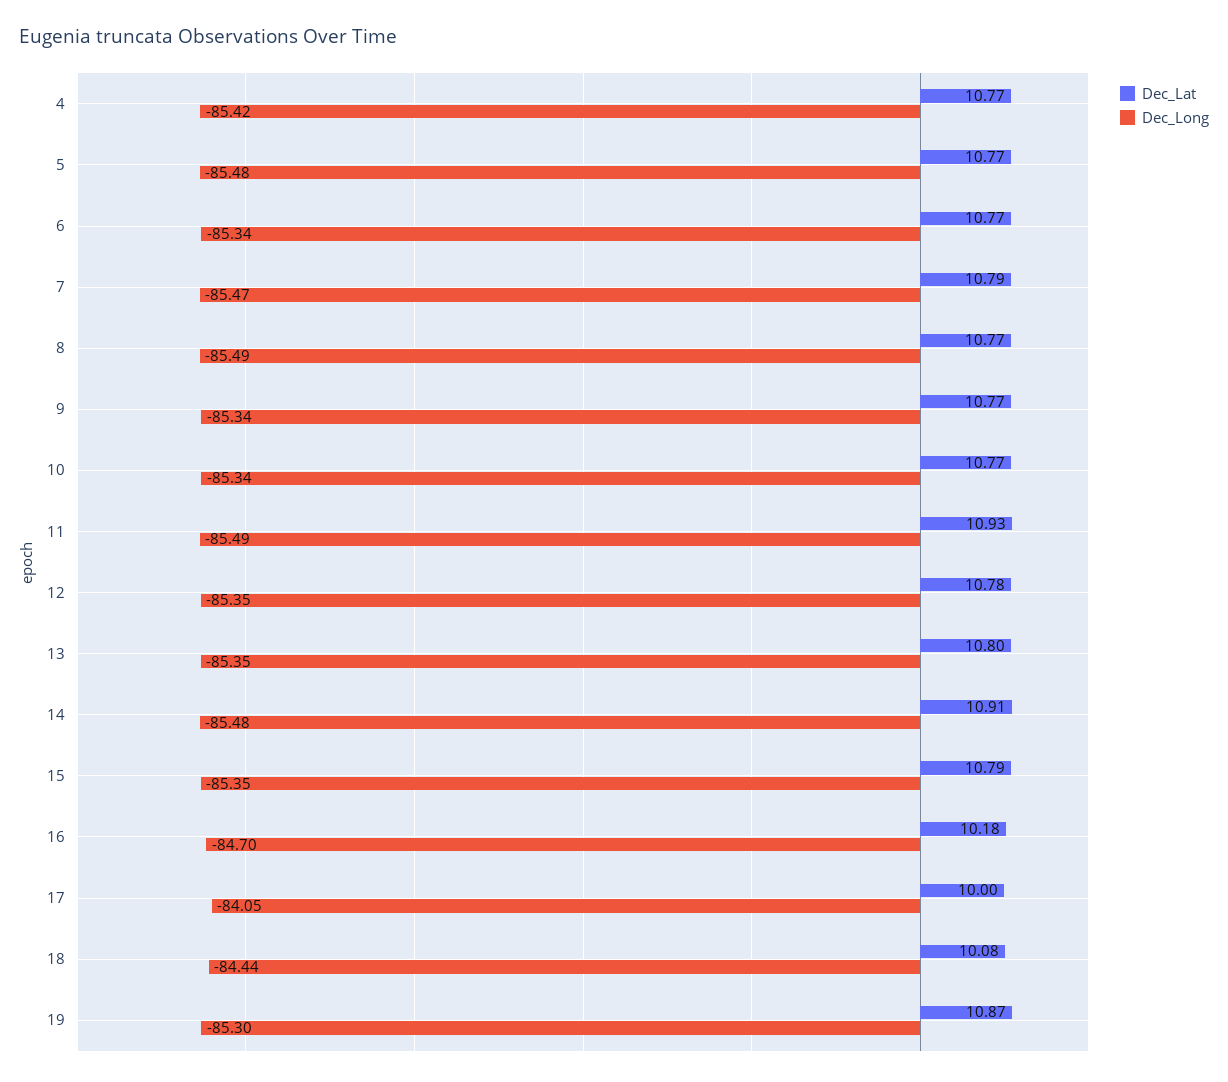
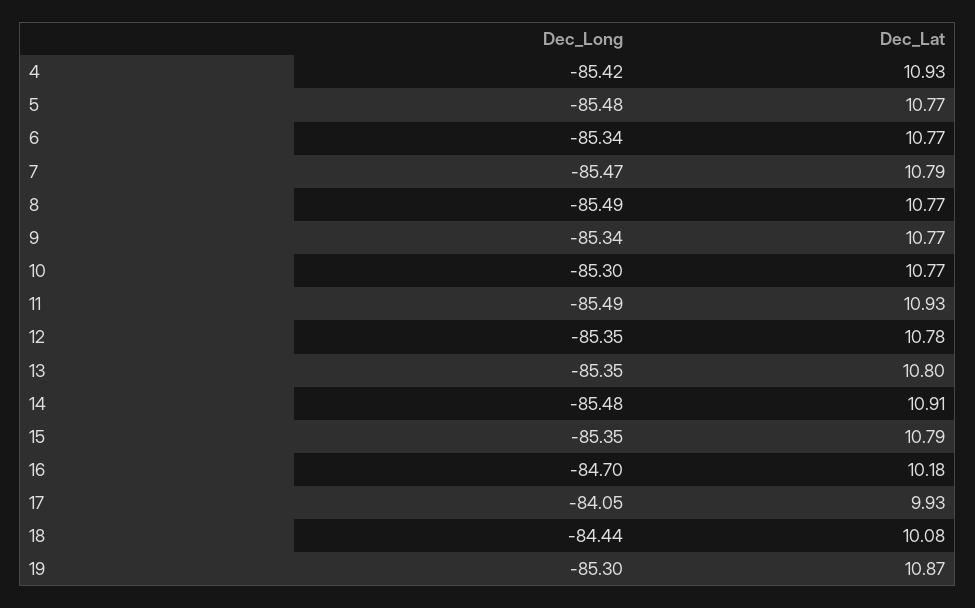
  {
    "Dec_Lat": {
-     "4": 10.77,
+     "4": 10.93,
      "5": 10.77,
      "6": 10.77,
      "7": 10.79,
      "8": 10.77,
      "9": 10.77,
      "10": 10.77,
      "11": 10.93,
      "12": 10.78,
      "13": 10.8,
      "14": 10.91,
      "15": 10.79,
      "16": 10.18,
-     "17": 10,
+     "17": 9.93,
      "18": 10.08,
      "19": 10.87
    },
    "Dec_Long": {
      "4": -85.42,
      "5": -85.48,
      "6": -85.34,
      "7": -85.47,
      "8": -85.49,
      "9": -85.34,
-     "10": -85.34,
+     "10": -85.3,
      "11": -85.49,
      "12": -85.35,
      "13": -85.35,
      "14": -85.48,
      "15": -85.35,
      "16": -84.7,
      "17": -84.05,
      "18": -84.44,
      "19": -85.3
    }
  }

